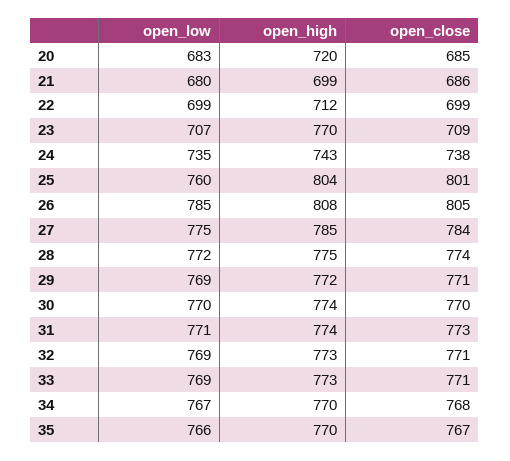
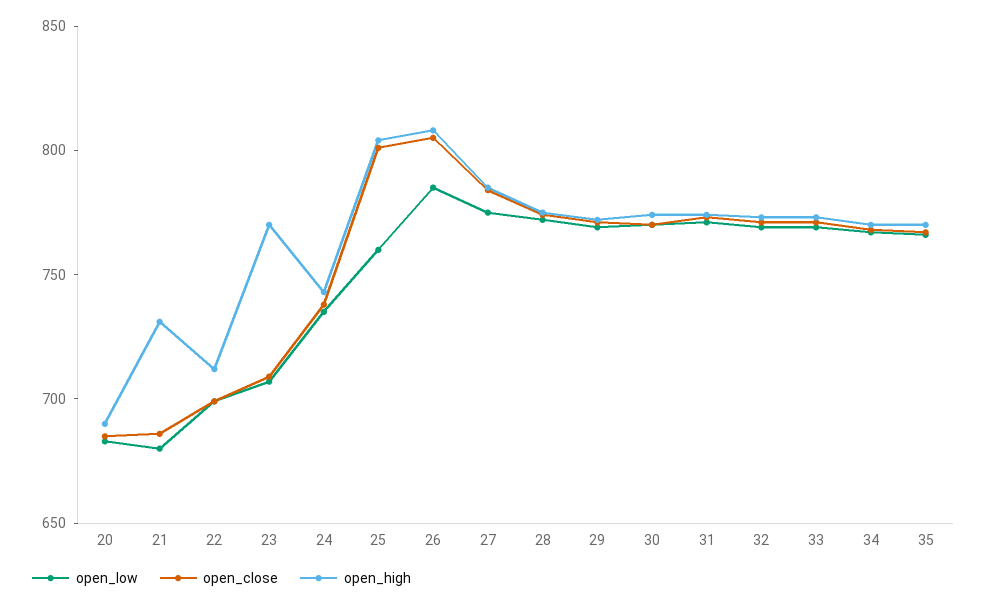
  {
    "open_low": {
      "20": 683,
      "21": 680,
      "22": 699,
      "23": 707,
      "24": 735,
      "25": 760,
      "26": 785,
      "27": 775,
      "28": 772,
      "29": 769,
      "30": 770,
      "31": 771,
      "32": 769,
      "33": 769,
      "34": 767,
      "35": 766
    },
    "open_high": {
-     "20": 720,
+     "20": 690,
-     "21": 699,
+     "21": 730,
      "22": 712,
      "23": 770,
      "24": 743,
      "25": 804,
      "26": 808,
      "27": 785,
      "28": 775,
      "29": 772,
      "30": 774,
      "31": 774,
      "32": 773,
      "33": 773,
      "34": 770,
      "35": 770
    },
    "open_close": {
      "20": 685,
      "21": 686,
      "22": 699,
      "23": 709,
      "24": 738,
      "25": 801,
      "26": 805,
      "27": 784,
      "28": 774,
      "29": 771,
      "30": 770,
      "31": 773,
      "32": 771,
      "33": 771,
      "34": 768,
      "35": 767
    }
  }

